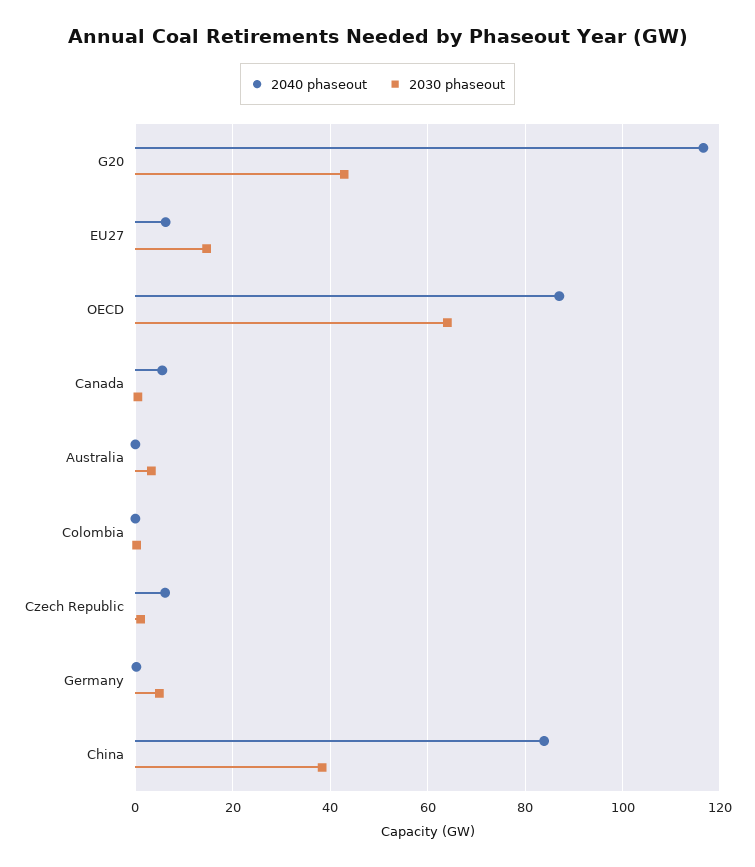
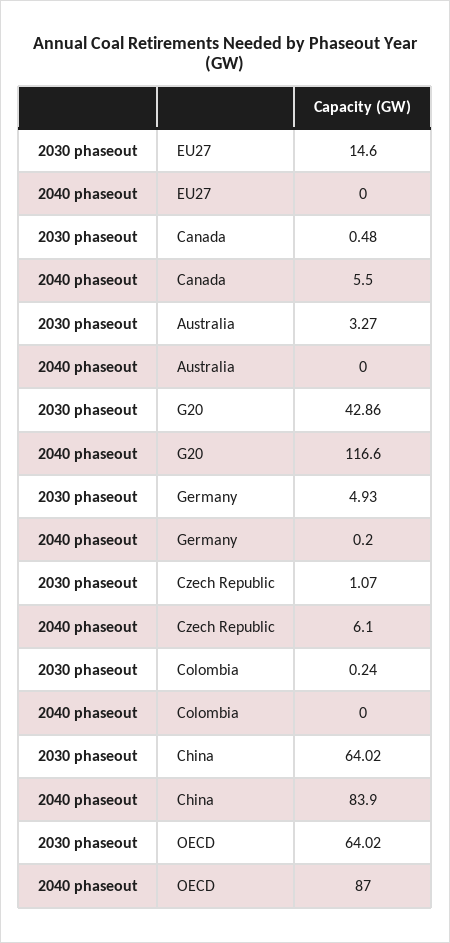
  {
    "2040 phaseout": {
      "G20": 116.6,
-     "EU27": 6,
+     "EU27": 0,
      "OECD": 87,
      "Canada": 5.5,
      "Australia": 0,
      "Colombia": 0,
      "Czech Republic": 6.1,
      "Germany": 0.2,
      "China": 83.9
    },
    "2030 phaseout": {
      "G20": 42.86,
      "EU27": 14.6,
      "OECD": 64.02,
      "Canada": 0.48,
      "Australia": 3.27,
      "Colombia": 0.24,
      "Czech Republic": 1.07,
      "Germany": 4.93,
-     "China": 38
+     "China": 64.02
    }
  }

